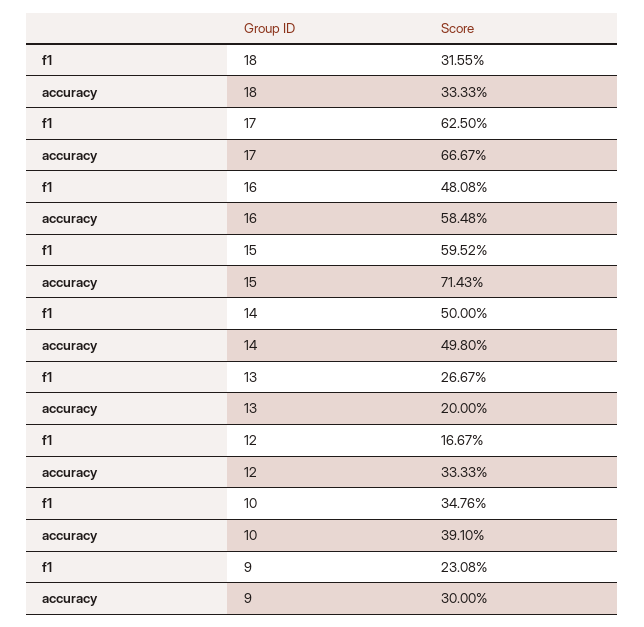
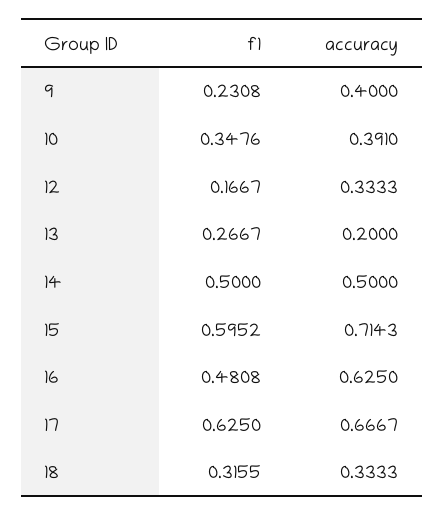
  {
    "f1": {
      "18": 0.3155,
      "17": 0.625,
      "16": 0.4808,
      "15": 0.5952,
      "14": 0.5,
      "13": 0.2667,
      "12": 0.1667,
      "10": 0.3476,
      "9": 0.2308
    },
    "accuracy": {
      "18": 0.3333,
      "17": 0.6667,
-     "16": 0.5848,
+     "16": 0.625,
      "15": 0.7143,
-     "14": 0.498,
+     "14": 0.5,
      "13": 0.2,
      "12": 0.3333,
      "10": 0.391,
-     "9": 0.3
+     "9": 0.4
    }
  }

